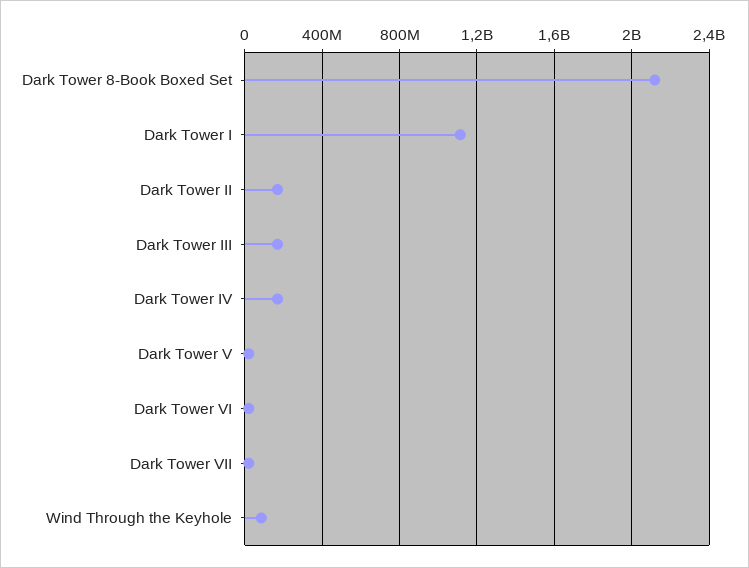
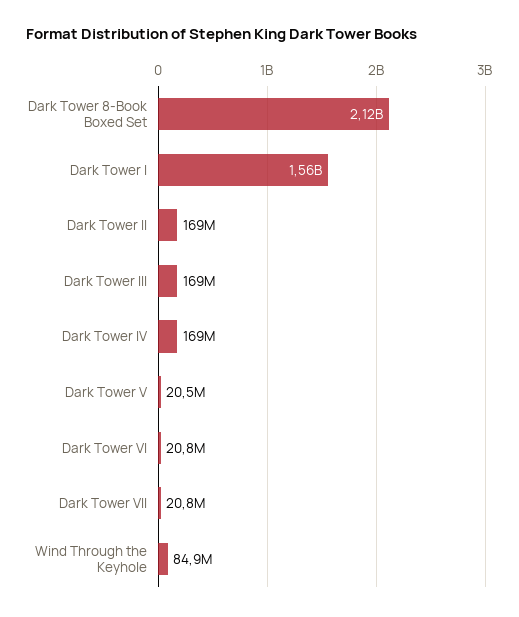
  {
    "Dark Tower 8-Book Boxed Set": 2120000000,
-   "Dark Tower I": 1100000000,
+   "Dark Tower I": 1560000000,
    "Dark Tower II": 169000000,
    "Dark Tower III": 169000000,
    "Dark Tower IV": 169000000,
    "Dark Tower V": 20500000,
    "Dark Tower VI": 20800000,
    "Dark Tower VII": 20800000,
    "Wind Through the Keyhole": 84900000
  }

